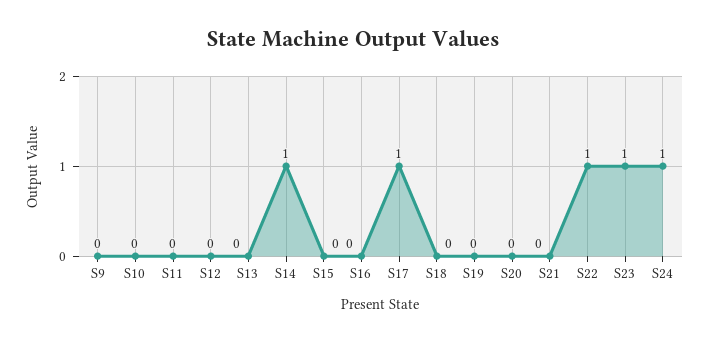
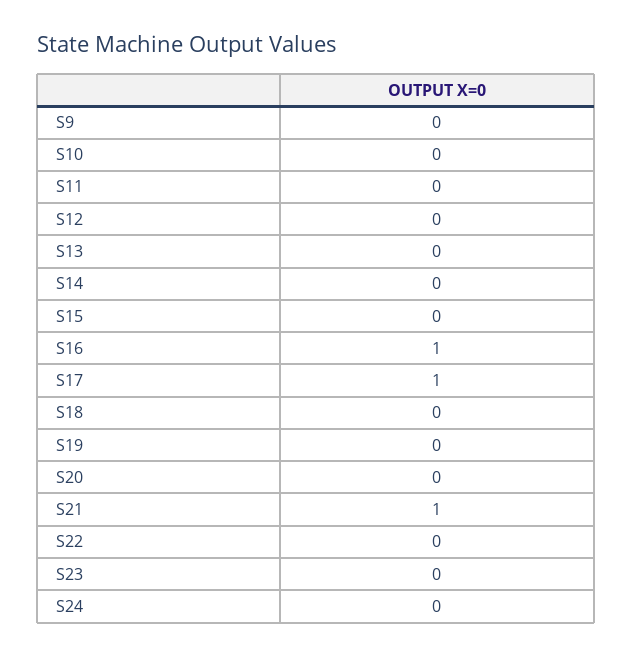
  {
    "S9": 0,
    "S10": 0,
    "S11": 0,
    "S12": 0,
    "S13": 0,
-   "S14": 1,
+   "S14": 0,
    "S15": 0,
-   "S16": 0,
+   "S16": 1,
    "S17": 1,
    "S18": 0,
    "S19": 0,
    "S20": 0,
-   "S21": 0,
+   "S21": 1,
-   "S22": 1,
+   "S22": 0,
-   "S23": 1,
+   "S23": 0,
-   "S24": 1
+   "S24": 0
  }

